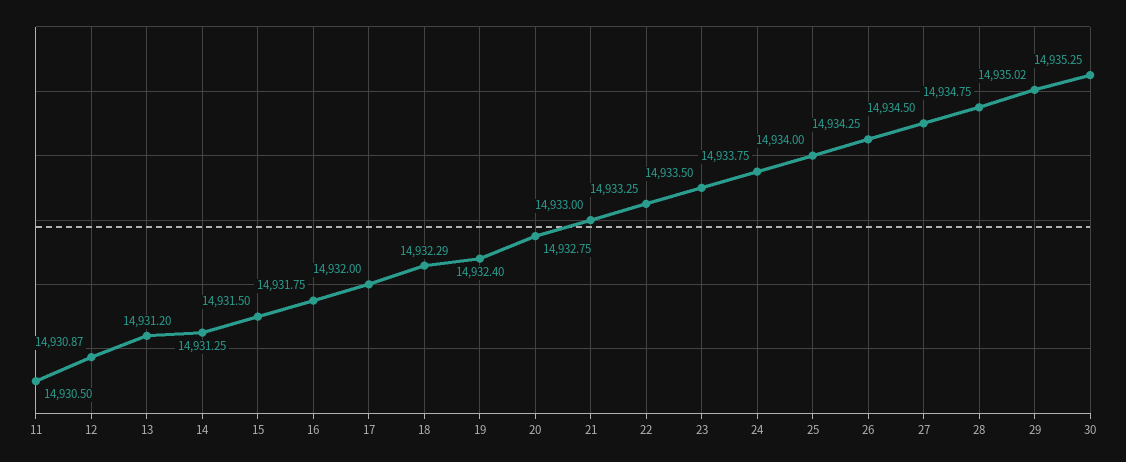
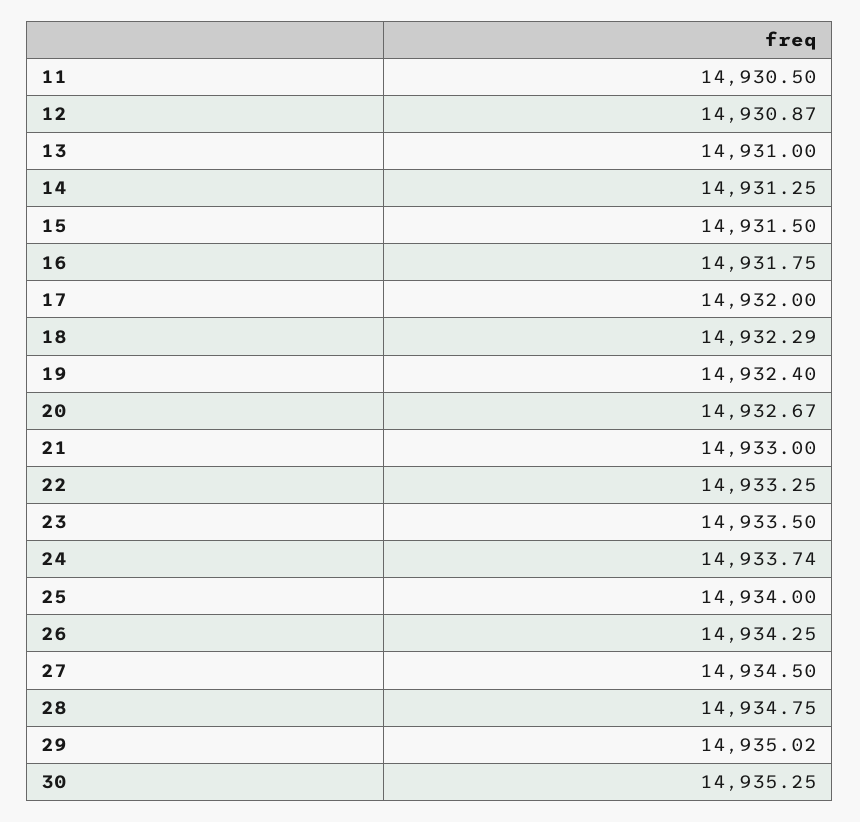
  {
    "11": 14930.5,
    "12": 14930.87,
-   "13": 14931.2,
+   "13": 14931,
    "14": 14931.25,
    "15": 14931.5,
    "16": 14931.75,
    "17": 14932,
    "18": 14932.29,
    "19": 14932.4,
-   "20": 14932.75,
+   "20": 14932.67,
    "21": 14933,
    "22": 14933.25,
    "23": 14933.5,
-   "24": 14933.75,
+   "24": 14933.74,
    "25": 14934,
    "26": 14934.25,
    "27": 14934.5,
    "28": 14934.75,
    "29": 14935.02,
    "30": 14935.25
  }

